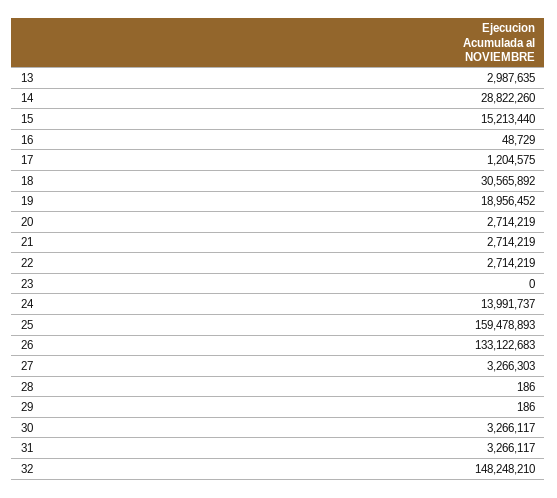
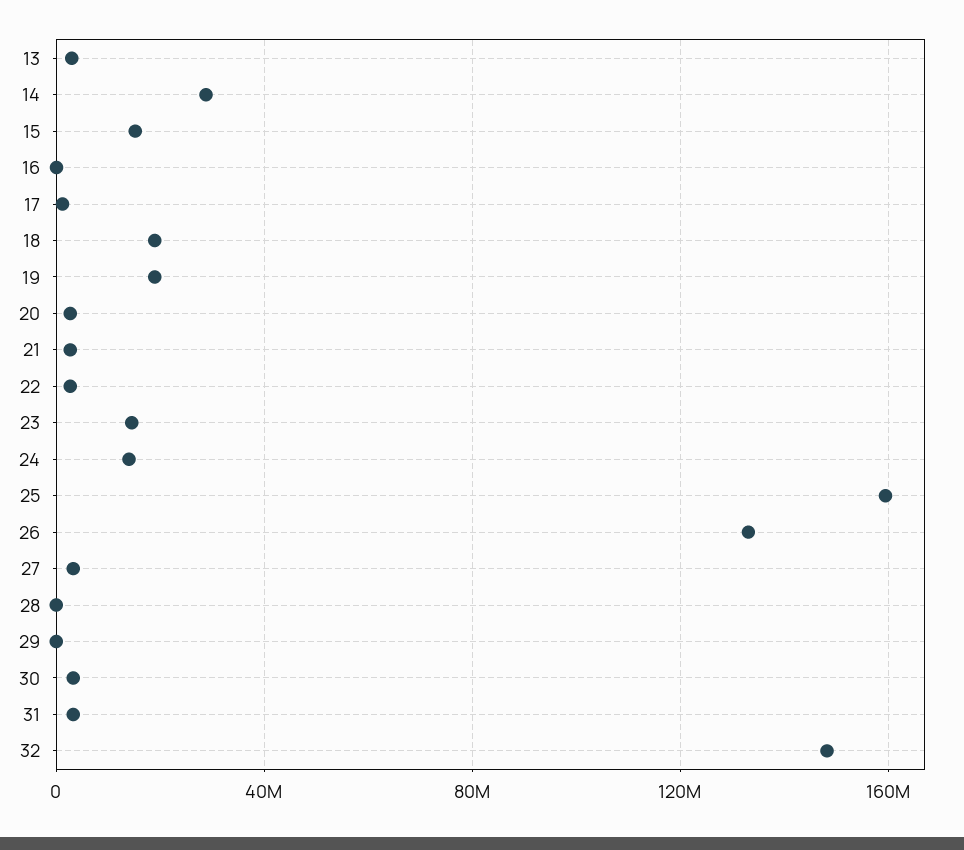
  {
    "13": 2987635,
    "14": 28822260,
    "15": 15213440,
    "16": 48729,
    "17": 1204575,
-   "18": 30565892,
+   "18": 20000000,
    "19": 18956452,
    "20": 2714219,
    "21": 2714219,
    "22": 2714219,
-   "23": 0,
+   "23": 15000000,
    "24": 13991737,
    "25": 159478893,
    "26": 133122683,
    "27": 3266303,
    "28": 186,
    "29": 186,
    "30": 3266117,
    "31": 3266117,
    "32": 148248210
  }

